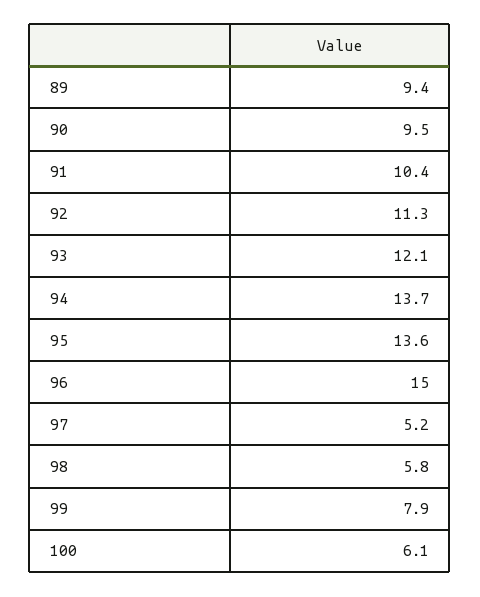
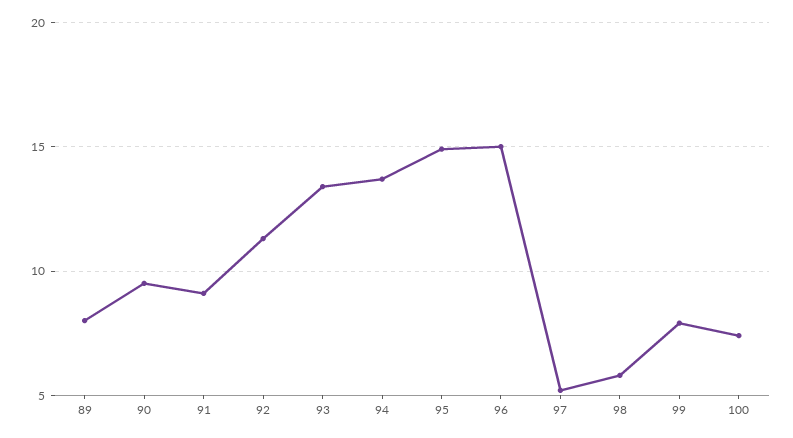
  {
-   "89": 9.4,
+   "89": 8,
    "90": 9.5,
-   "91": 10.4,
+   "91": 9,
    "92": 11.3,
-   "93": 12.1,
+   "93": 13.5,
    "94": 13.7,
-   "95": 13.6,
+   "95": 15,
    "96": 15,
    "97": 5.2,
    "98": 5.8,
    "99": 7.9,
-   "100": 6.1
+   "100": 7.5
  }

